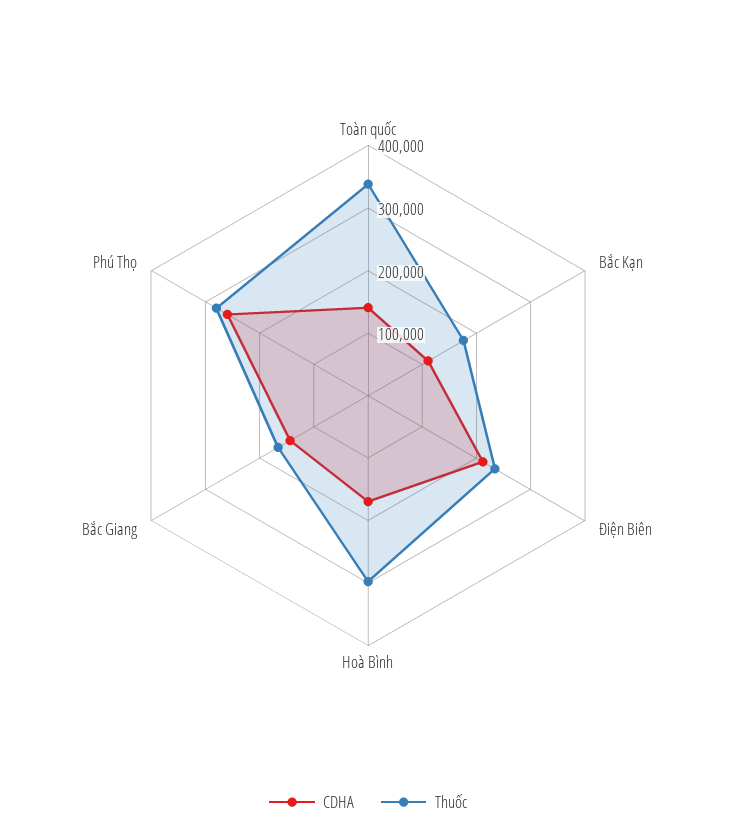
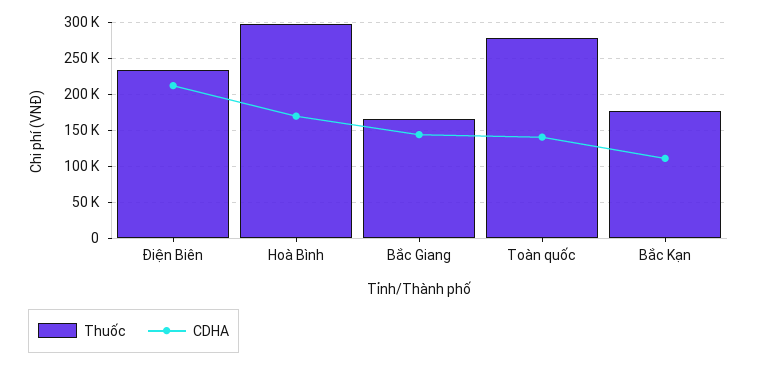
  {
    "CDHA": {
      "Toàn quốc": 140000,
      "Bắc Kạn": 110000,
      "Điện Biên": 210000,
      "Hoà Bình": 170000,
-     "Bắc Giang": 140000,
+     "Bắc Giang": 140000
-     "Phú Thọ": 260000
    },
    "Thuốc": {
-     "Toàn quốc": 340000,
+     "Toàn quốc": 280000,
      "Bắc Kạn": 180000,
      "Điện Biên": 230000,
      "Hoà Bình": 300000,
-     "Bắc Giang": 170000,
+     "Bắc Giang": 170000
-     "Phú Thọ": 280000
    }
  }

